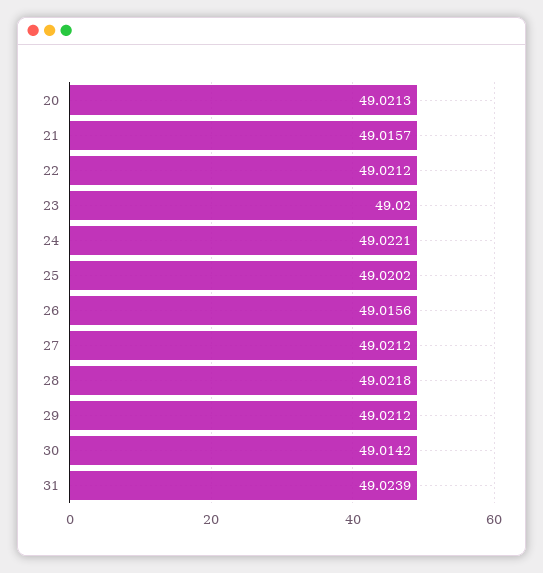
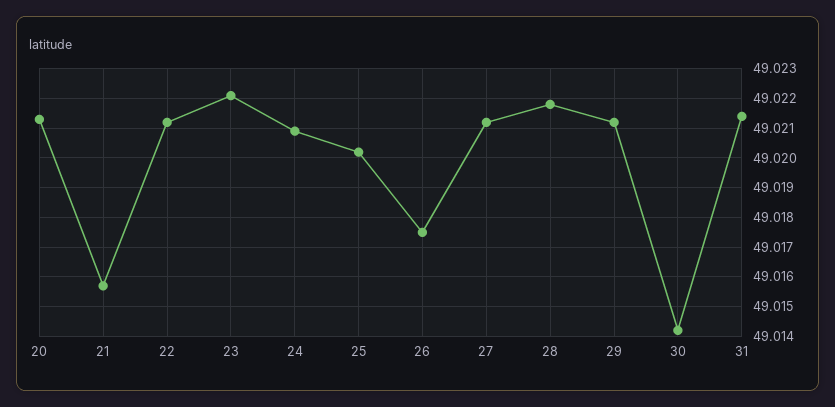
  {
    "20": 49.0213,
    "21": 49.0157,
    "22": 49.0212,
-   "23": 49.02,
+   "23": 49.022,
-   "24": 49.0221,
+   "24": 49.021,
    "25": 49.0202,
-   "26": 49.0156,
+   "26": 49.0175,
    "27": 49.0212,
    "28": 49.0218,
    "29": 49.0212,
    "30": 49.0142,
-   "31": 49.0239
+   "31": 49.0215
  }

